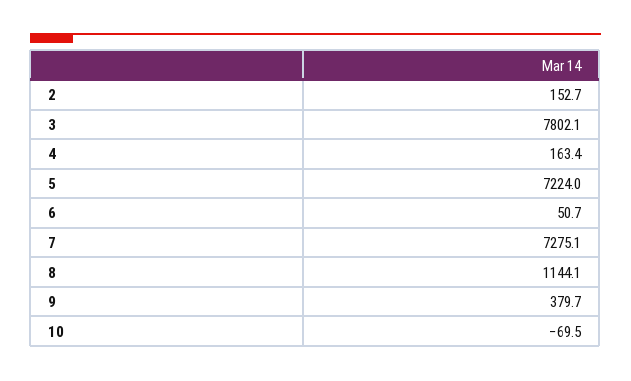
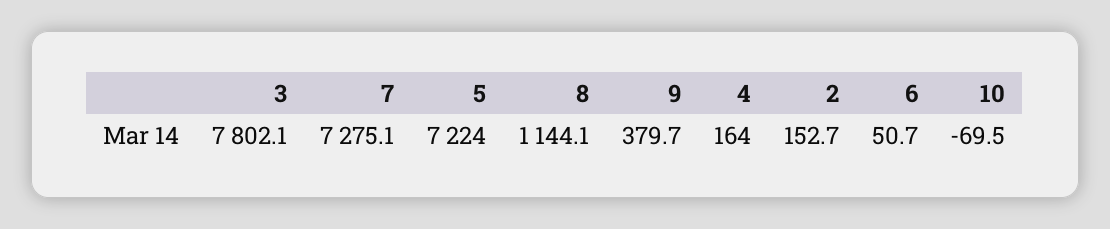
  {
    "2": 152.7,
    "3": 7802.1,
-   "4": 163.4,
+   "4": 164,
    "5": 7224,
    "6": 50.7,
    "7": 7275.1,
    "8": 1144.1,
    "9": 379.7,
    "10": -69.5
  }

